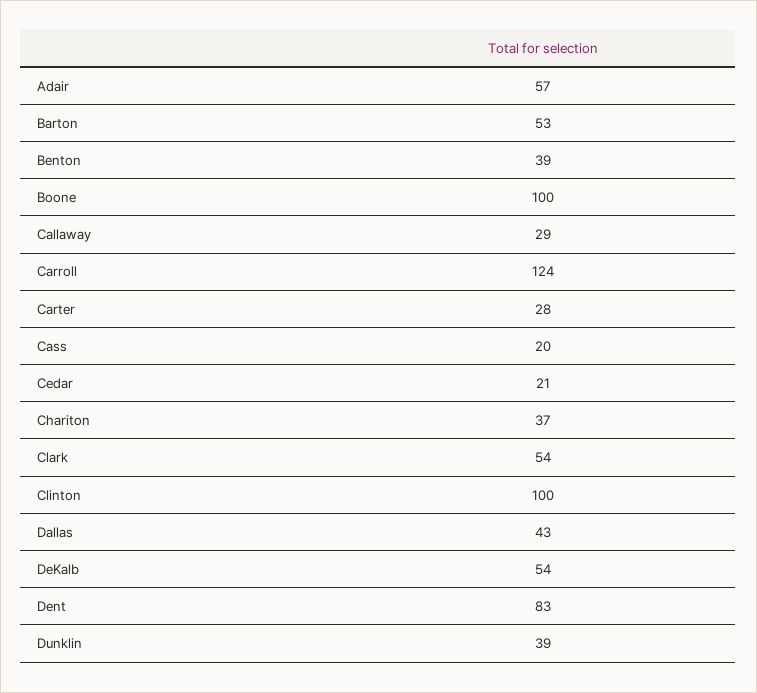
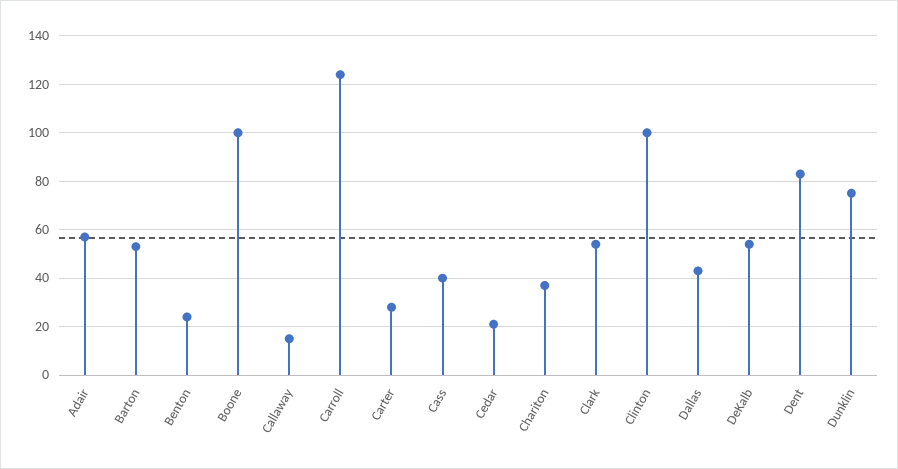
  {
    "Adair": 57,
    "Barton": 53,
-   "Benton": 39,
+   "Benton": 25,
    "Boone": 100,
-   "Callaway": 29,
+   "Callaway": 15,
    "Carroll": 124,
    "Carter": 28,
-   "Cass": 20,
+   "Cass": 40,
    "Cedar": 21,
    "Chariton": 37,
    "Clark": 54,
    "Clinton": 100,
    "Dallas": 43,
    "DeKalb": 54,
    "Dent": 83,
-   "Dunklin": 39
+   "Dunklin": 75
  }

